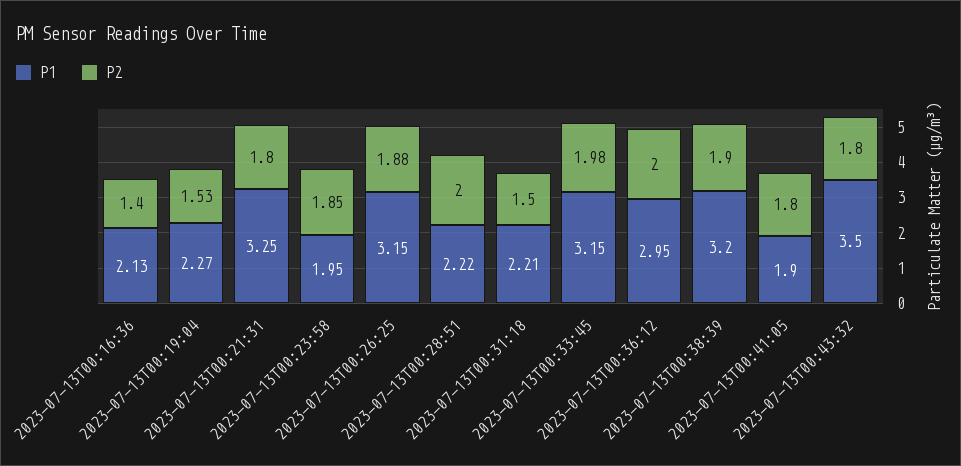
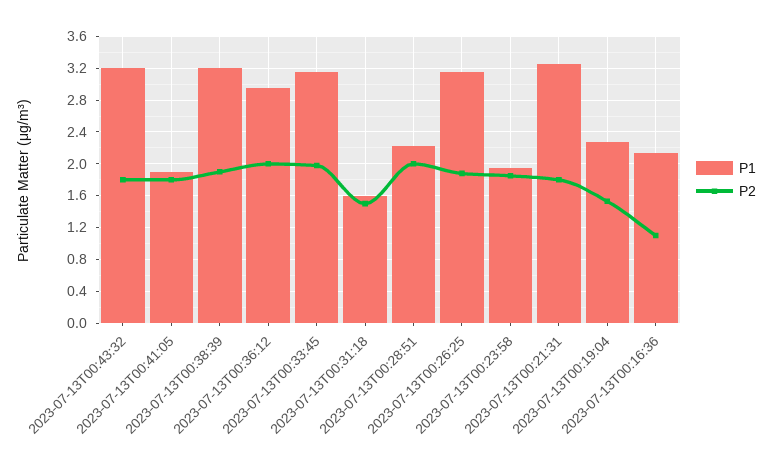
  {
    "P1": {
      "2023-07-13T00:16:36": 2.13,
      "2023-07-13T00:19:04": 2.27,
      "2023-07-13T00:21:31": 3.25,
      "2023-07-13T00:23:58": 1.95,
      "2023-07-13T00:26:25": 3.15,
      "2023-07-13T00:28:51": 2.22,
-     "2023-07-13T00:31:18": 2.21,
+     "2023-07-13T00:31:18": 1.6,
      "2023-07-13T00:33:45": 3.15,
      "2023-07-13T00:36:12": 2.95,
      "2023-07-13T00:38:39": 3.2,
      "2023-07-13T00:41:05": 1.9,
-     "2023-07-13T00:43:32": 3.5
+     "2023-07-13T00:43:32": 3.2
    },
    "P2": {
-     "2023-07-13T00:16:36": 1.4,
+     "2023-07-13T00:16:36": 1.1,
      "2023-07-13T00:19:04": 1.53,
      "2023-07-13T00:21:31": 1.8,
      "2023-07-13T00:23:58": 1.85,
      "2023-07-13T00:26:25": 1.88,
      "2023-07-13T00:28:51": 2,
      "2023-07-13T00:31:18": 1.5,
      "2023-07-13T00:33:45": 1.98,
      "2023-07-13T00:36:12": 2,
      "2023-07-13T00:38:39": 1.9,
      "2023-07-13T00:41:05": 1.8,
      "2023-07-13T00:43:32": 1.8
    }
  }

